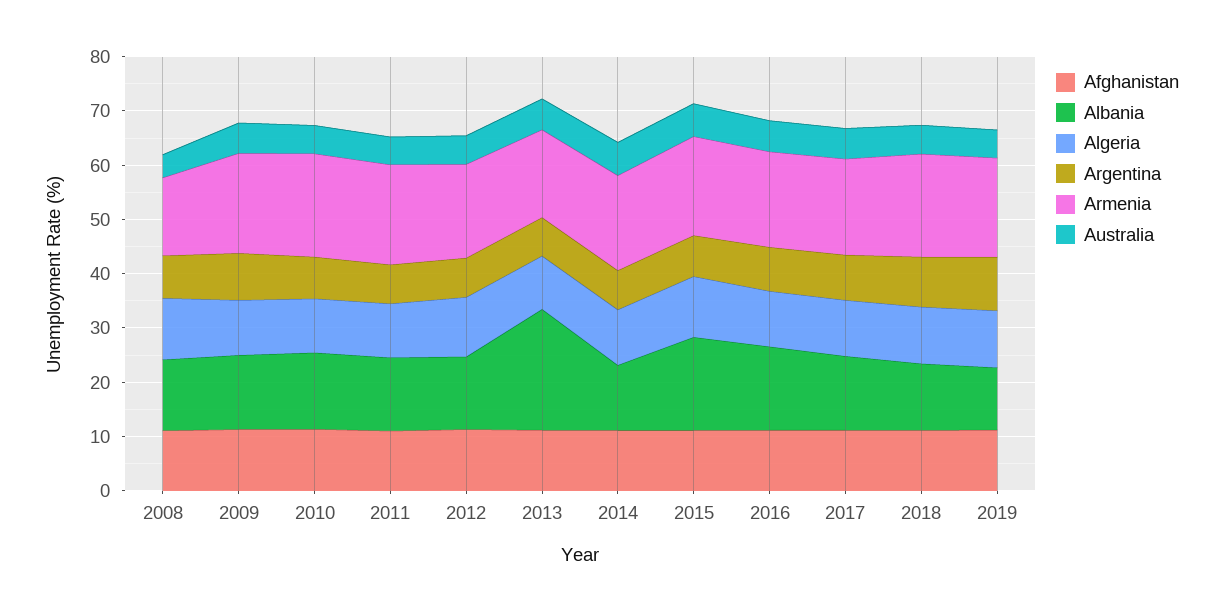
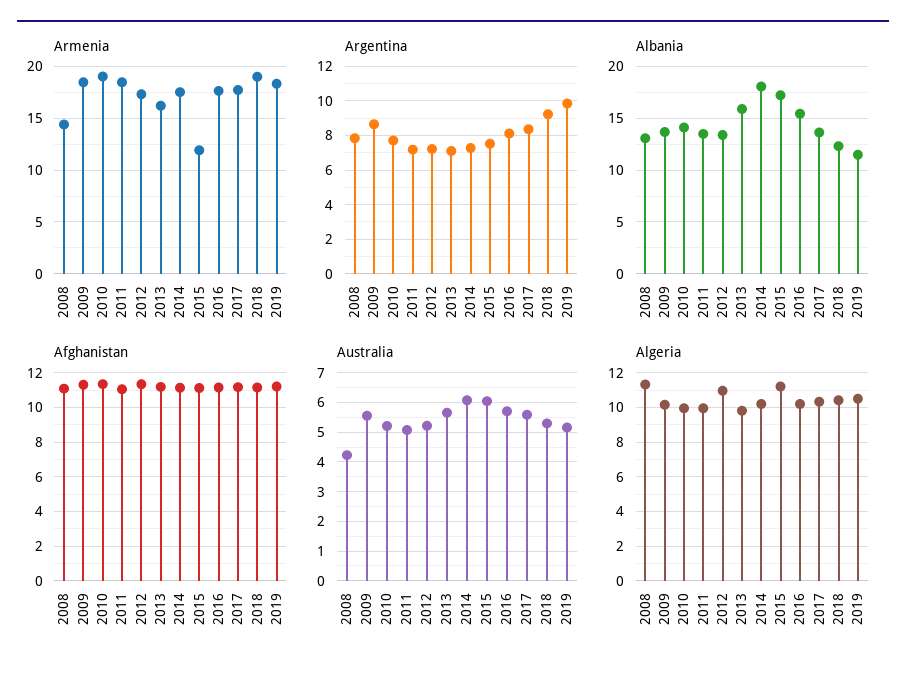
  {
    "Afghanistan": {
      "2008": 11,
      "2009": 11.5,
      "2010": 11.5,
      "2011": 11,
      "2012": 11.5,
      "2013": 11,
      "2014": 11,
      "2015": 11,
      "2016": 11,
      "2017": 11,
      "2018": 11,
      "2019": 11
    },
    "Albania": {
      "2008": 13,
      "2009": 14,
      "2010": 14,
      "2011": 13,
      "2012": 13,
-     "2013": 22,
+     "2013": 16,
-     "2014": 12,
+     "2014": 18,
      "2015": 17,
      "2016": 15,
      "2017": 14,
      "2018": 12,
      "2019": 11
    },
    "Algeria": {
      "2008": 11.5,
      "2009": 10,
      "2010": 10,
      "2011": 10,
      "2012": 11,
      "2013": 10,
      "2014": 10,
      "2015": 11,
      "2016": 10,
      "2017": 10.5,
      "2018": 10.5,
      "2019": 10.5
    },
    "Argentina": {
      "2008": 8,
      "2009": 8.5,
      "2010": 7.5,
      "2011": 7,
      "2012": 7,
      "2013": 7,
      "2014": 7.5,
      "2015": 7.5,
      "2016": 8,
      "2017": 8.5,
      "2018": 9,
      "2019": 10
    },
    "Armenia": {
      "2008": 14,
      "2009": 18,
      "2010": 19,
      "2011": 18,
      "2012": 17,
      "2013": 16,
      "2014": 18,
-     "2015": 18,
+     "2015": 12,
      "2016": 18,
      "2017": 18,
      "2018": 19,
      "2019": 18
    },
    "Australia": {
      "2008": 4.25,
      "2009": 5.5,
      "2010": 5.25,
      "2011": 5,
      "2012": 5.25,
      "2013": 5.75,
      "2014": 6,
      "2015": 6,
      "2016": 5.75,
      "2017": 5.5,
      "2018": 5.25,
      "2019": 5.25
    }
  }

